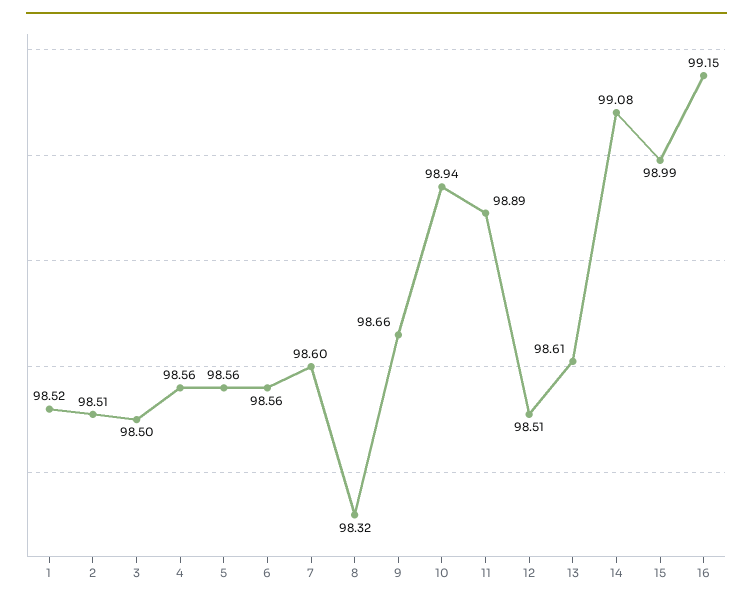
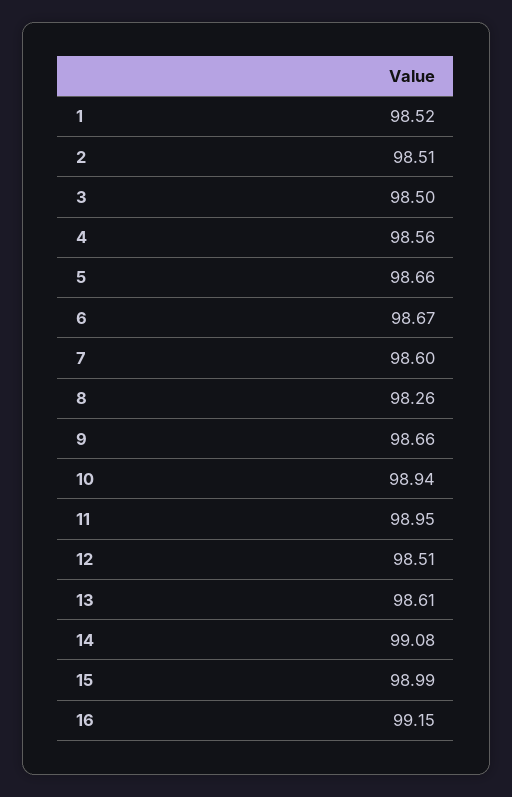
  {
    "1": 98.52,
    "2": 98.51,
    "3": 98.5,
    "4": 98.56,
-   "5": 98.56,
+   "5": 98.66,
-   "6": 98.56,
+   "6": 98.67,
    "7": 98.6,
-   "8": 98.32,
+   "8": 98.26,
    "9": 98.66,
    "10": 98.94,
-   "11": 98.89,
+   "11": 98.95,
    "12": 98.51,
    "13": 98.61,
    "14": 99.08,
    "15": 98.99,
    "16": 99.15
  }

